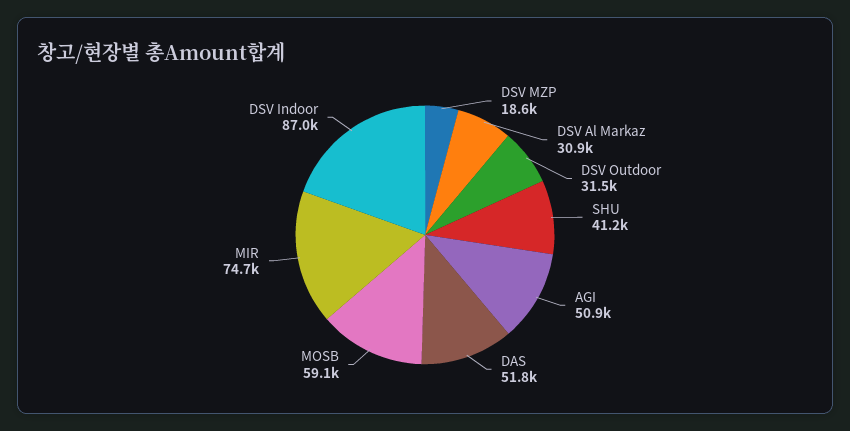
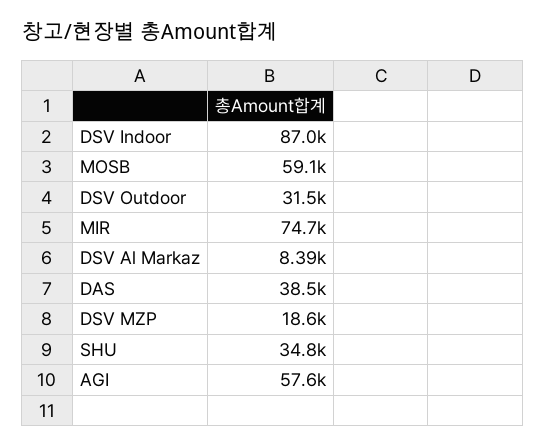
  {
    "DSV MZP": 18600,
-   "DSV Al Markaz": 30900,
+   "DSV Al Markaz": 8390,
    "DSV Outdoor": 31500,
-   "SHU": 41200,
+   "SHU": 34800,
-   "AGI": 50900,
+   "AGI": 57600,
-   "DAS": 51800,
+   "DAS": 38500,
    "MOSB": 59100,
    "MIR": 74700,
    "DSV Indoor": 87000
  }

